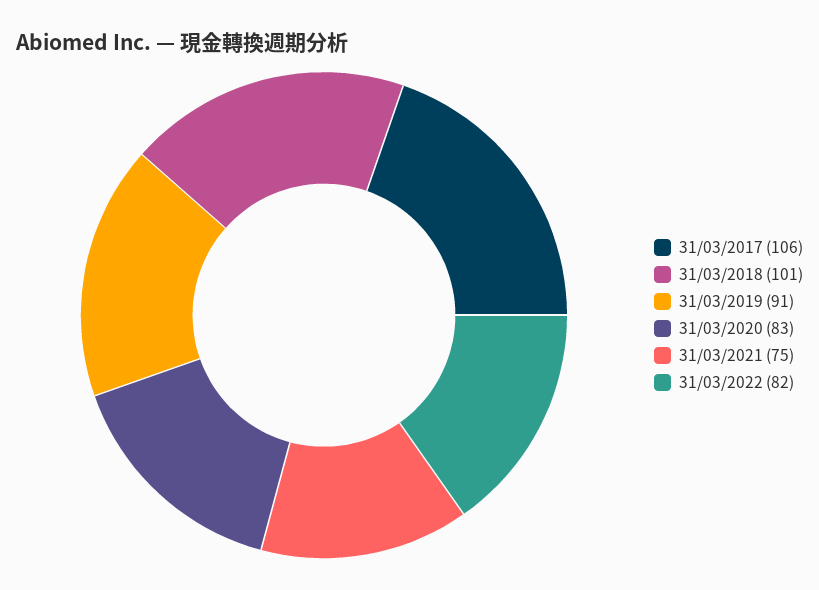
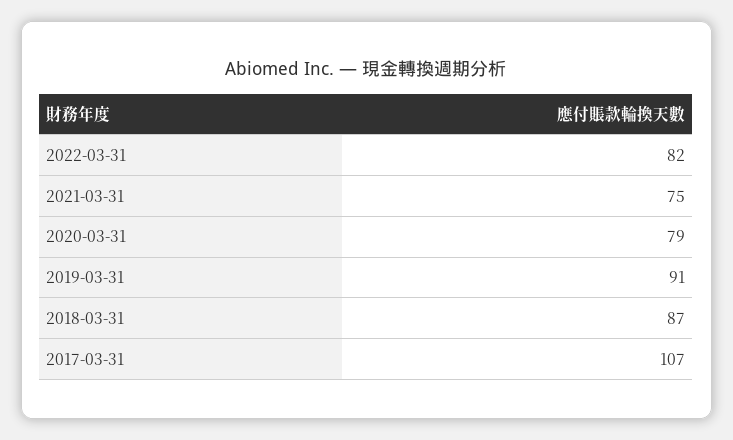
  {
-   "31/03/2017": 106,
+   "31/03/2017": 107,
-   "31/03/2018": 101,
+   "31/03/2018": 87,
    "31/03/2019": 91,
-   "31/03/2020": 83,
+   "31/03/2020": 79,
    "31/03/2021": 75,
    "31/03/2022": 82
  }

